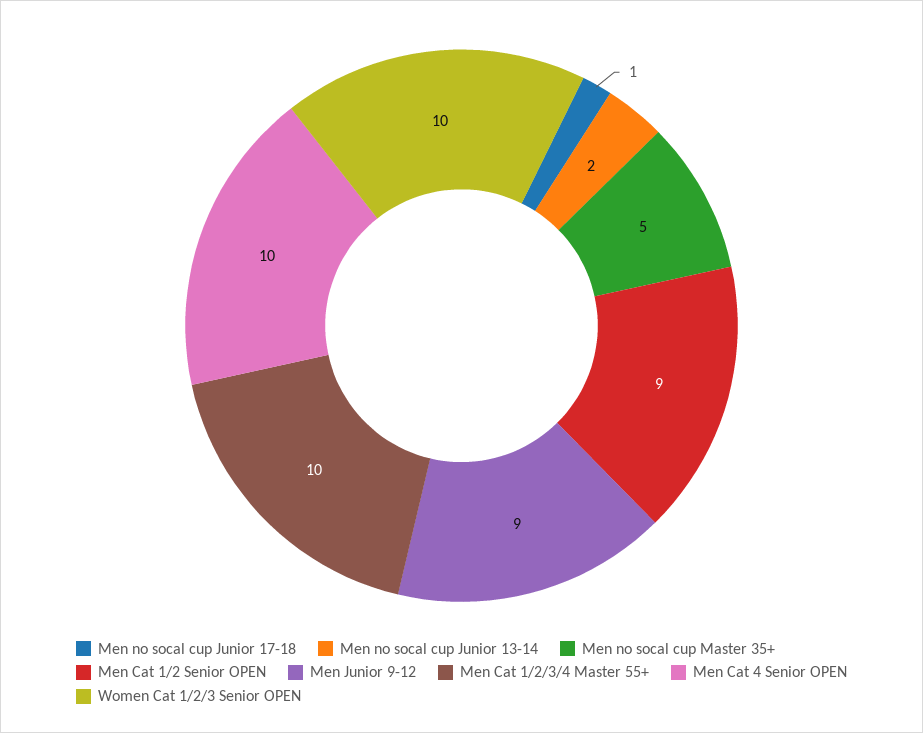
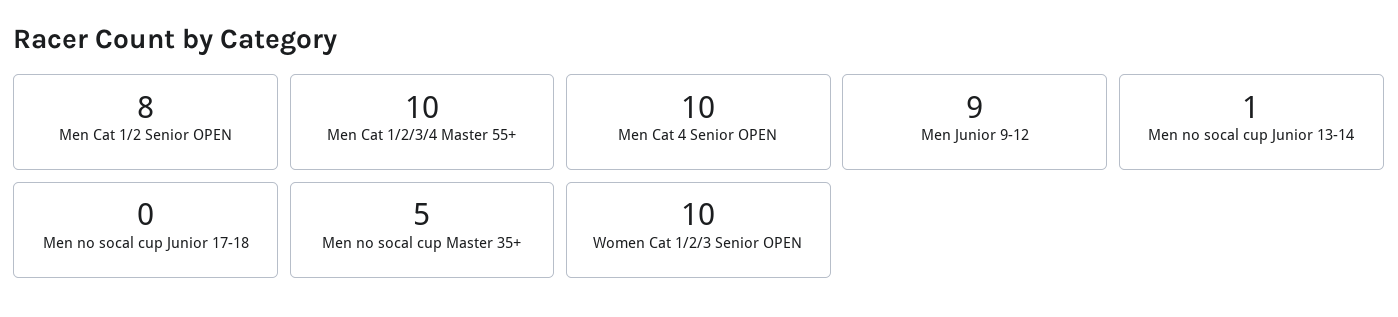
  {
-   "Men no socal cup Junior 17-18": 1,
+   "Men no socal cup Junior 17-18": 0,
-   "Men no socal cup Junior 13-14": 2,
+   "Men no socal cup Junior 13-14": 1,
    "Men no socal cup Master 35+": 5,
-   "Men Cat 1/2 Senior OPEN": 9,
+   "Men Cat 1/2 Senior OPEN": 8,
    "Men Junior 9-12": 9,
    "Men Cat 1/2/3/4 Master 55+": 10,
    "Men Cat 4 Senior OPEN": 10,
    "Women Cat 1/2/3 Senior OPEN": 10
  }

